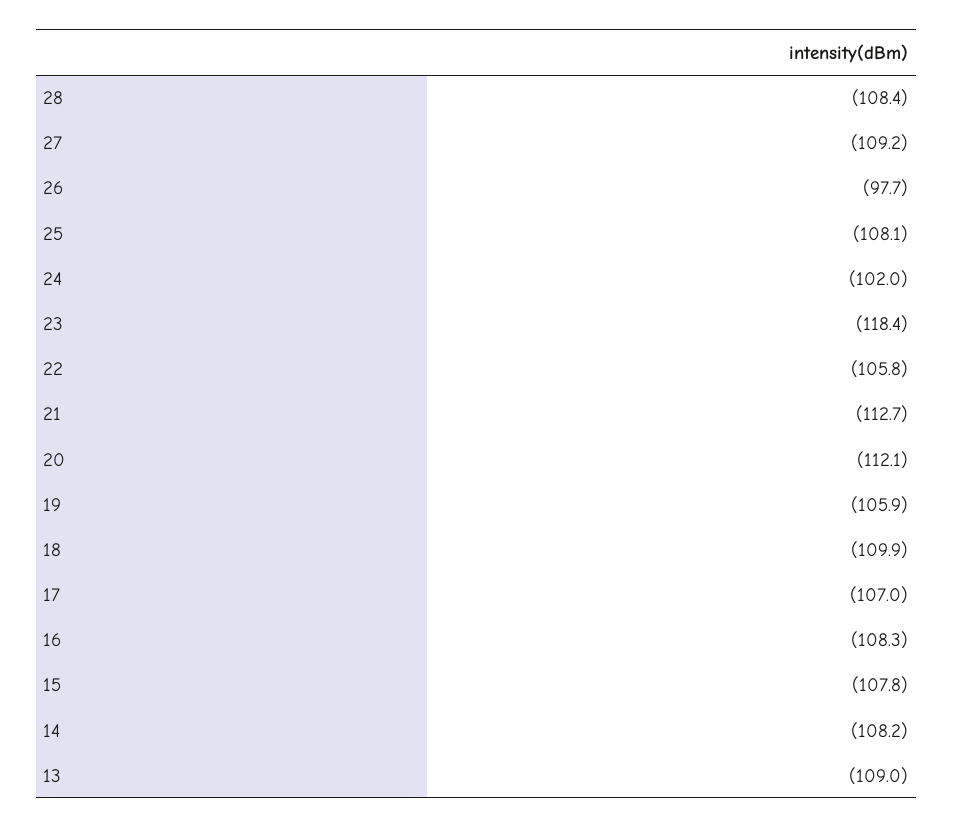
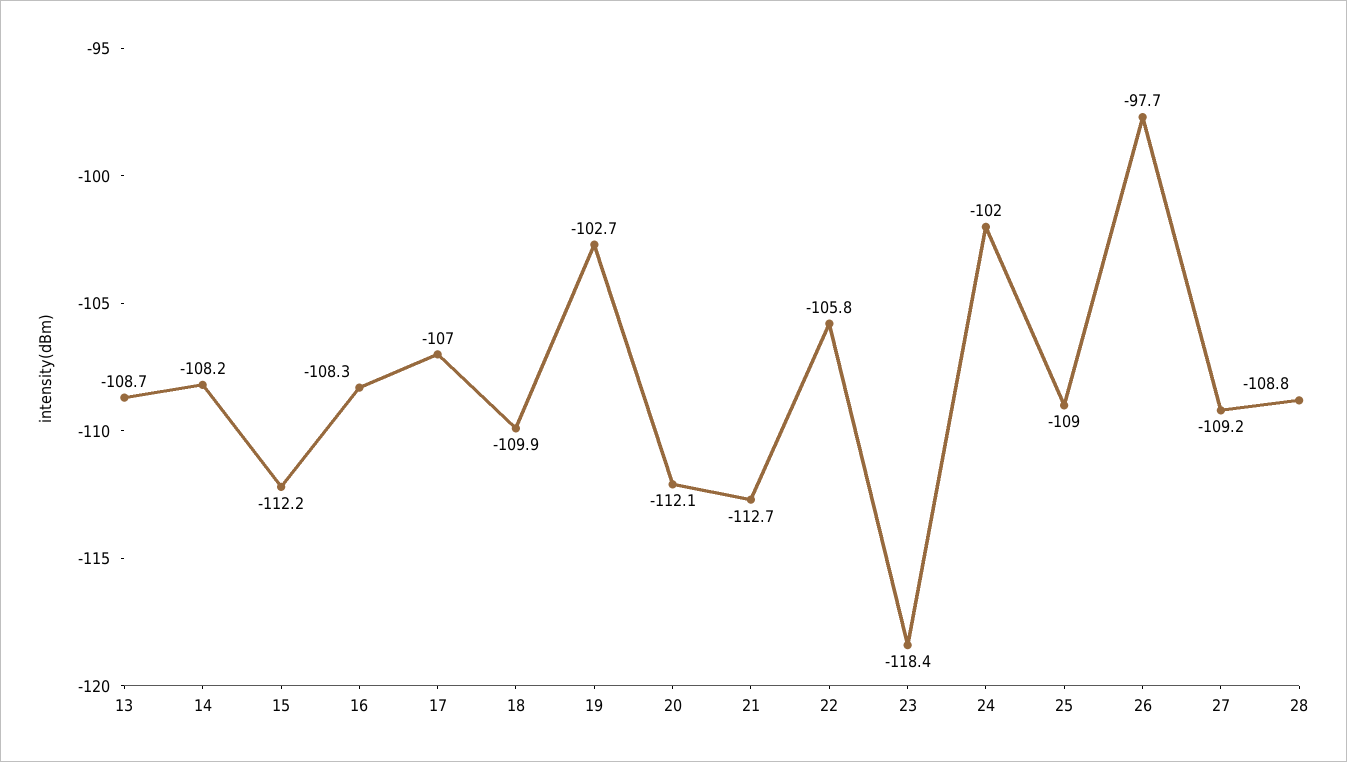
  {
-   "28": -108.4,
+   "28": -108.8,
    "27": -109.2,
    "26": -97.7,
-   "25": -108.1,
+   "25": -109,
    "24": -102,
    "23": -118.4,
    "22": -105.8,
    "21": -112.7,
    "20": -112.1,
-   "19": -105.9,
+   "19": -102.7,
    "18": -109.9,
    "17": -107,
    "16": -108.3,
-   "15": -107.8,
+   "15": -112.2,
    "14": -108.2,
-   "13": -109
+   "13": -108.7
  }

